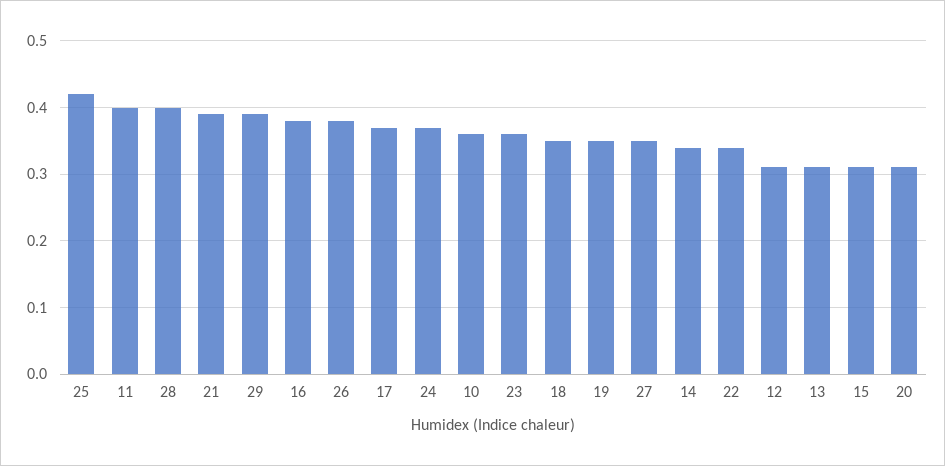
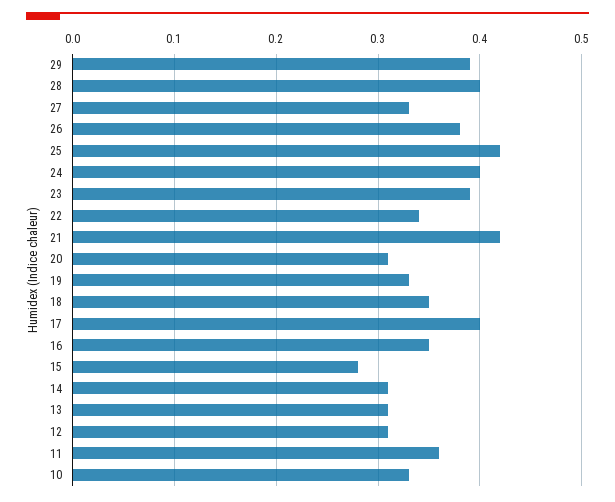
  {
    "25": 0.42,
-   "11": 0.4,
+   "11": 0.36,
    "28": 0.4,
-   "21": 0.39,
+   "21": 0.42,
    "29": 0.39,
-   "16": 0.38,
+   "16": 0.35,
    "26": 0.38,
-   "17": 0.37,
+   "17": 0.4,
-   "24": 0.37,
+   "24": 0.4,
-   "10": 0.36,
+   "10": 0.33,
-   "23": 0.36,
+   "23": 0.39,
    "18": 0.35,
-   "19": 0.35,
+   "19": 0.33,
-   "27": 0.35,
+   "27": 0.33,
-   "14": 0.34,
+   "14": 0.31,
    "22": 0.34,
    "12": 0.31,
    "13": 0.31,
-   "15": 0.31,
+   "15": 0.28,
    "20": 0.31
  }

